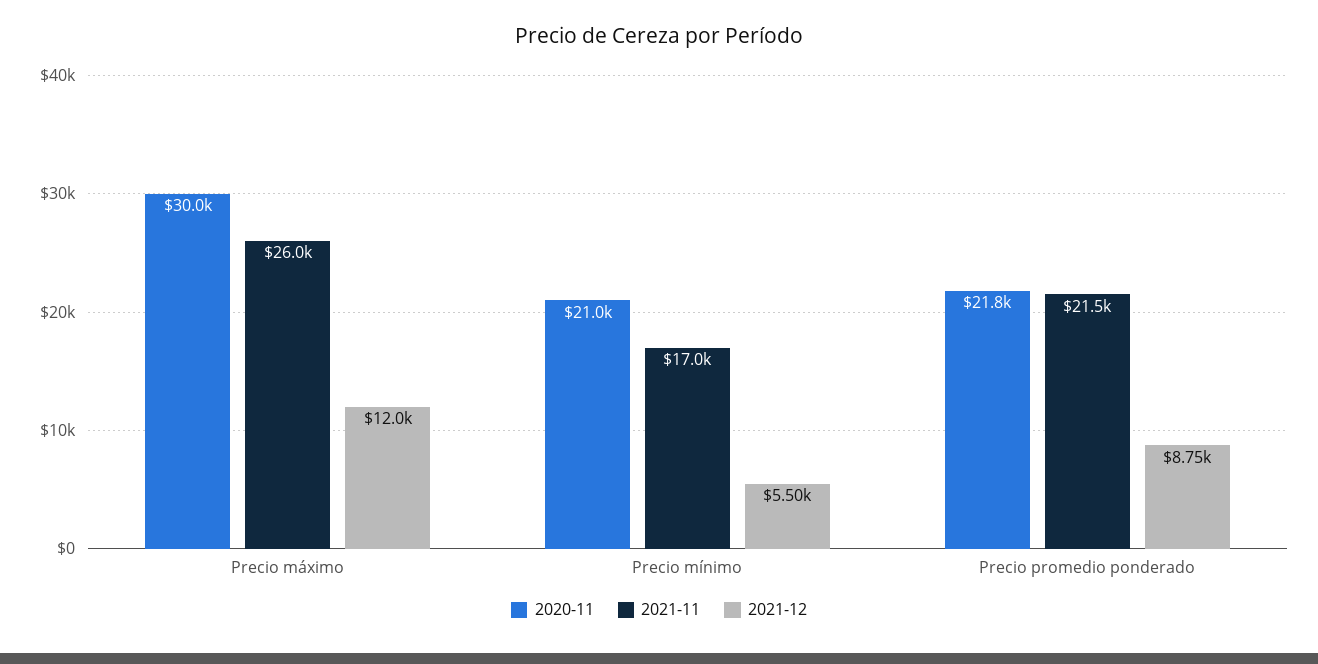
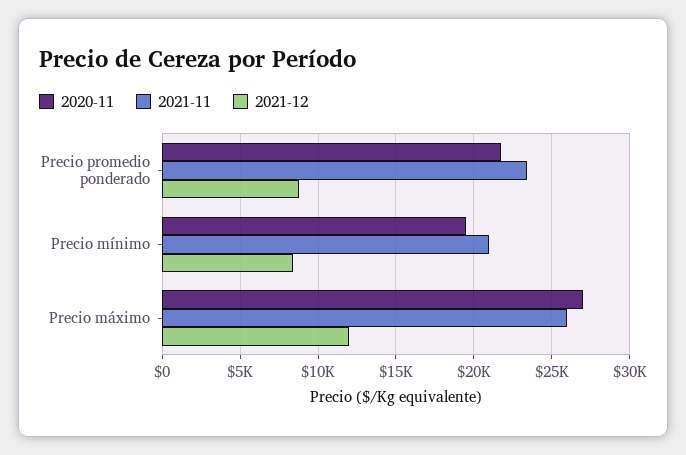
  {
    "2020-11": {
-     "Precio máximo": 30000,
+     "Precio máximo": 27000,
-     "Precio mínimo": 21000,
+     "Precio mínimo": 19500,
      "Precio promedio ponderado": 21800
    },
    "2021-11": {
      "Precio máximo": 26000,
-     "Precio mínimo": 17000,
+     "Precio mínimo": 21000,
-     "Precio promedio ponderado": 21500
+     "Precio promedio ponderado": 23500
    },
    "2021-12": {
      "Precio máximo": 12000,
-     "Precio mínimo": 5500,
+     "Precio mínimo": 8500,
      "Precio promedio ponderado": 8750
    }
  }

